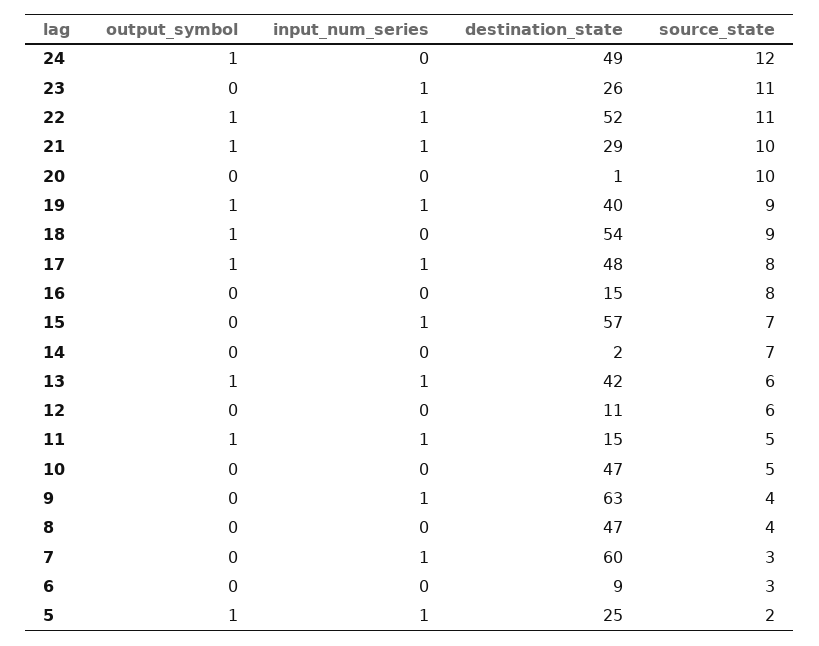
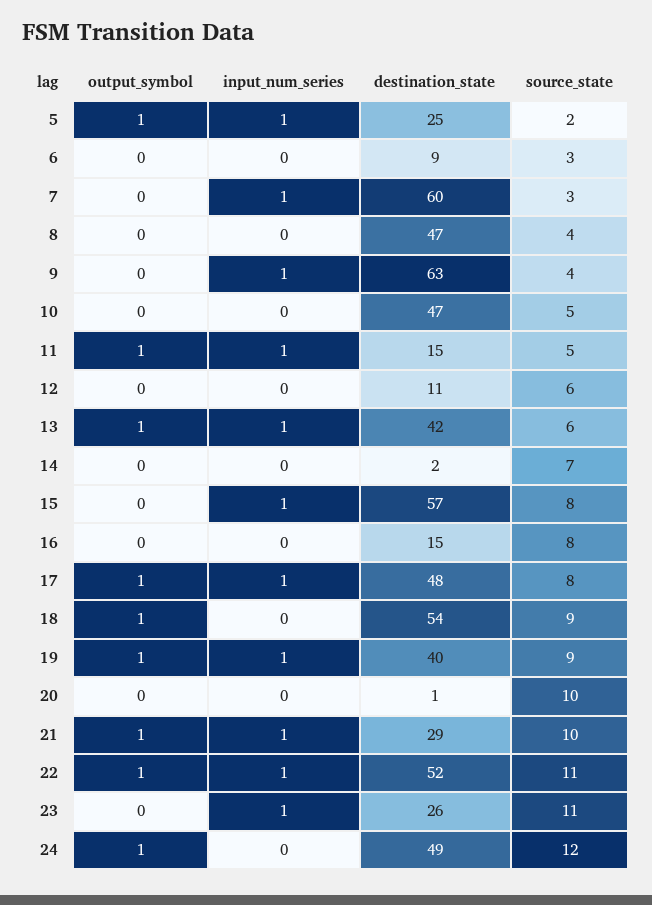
  {
    "output_symbol": {
      "24": 1,
      "23": 0,
      "22": 1,
      "21": 1,
      "20": 0,
      "19": 1,
      "18": 1,
      "17": 1,
      "16": 0,
      "15": 0,
      "14": 0,
      "13": 1,
      "12": 0,
      "11": 1,
      "10": 0,
      "9": 0,
      "8": 0,
      "7": 0,
      "6": 0,
      "5": 1
    },
    "input_num_series": {
      "24": 0,
      "23": 1,
      "22": 1,
      "21": 1,
      "20": 0,
      "19": 1,
      "18": 0,
      "17": 1,
      "16": 0,
      "15": 1,
      "14": 0,
      "13": 1,
      "12": 0,
      "11": 1,
      "10": 0,
      "9": 1,
      "8": 0,
      "7": 1,
      "6": 0,
      "5": 1
    },
    "destination_state": {
      "24": 49,
      "23": 26,
      "22": 52,
      "21": 29,
      "20": 1,
      "19": 40,
      "18": 54,
      "17": 48,
      "16": 15,
      "15": 57,
      "14": 2,
      "13": 42,
      "12": 11,
      "11": 15,
      "10": 47,
      "9": 63,
      "8": 47,
      "7": 60,
      "6": 9,
      "5": 25
    },
    "source_state": {
      "24": 12,
      "23": 11,
      "22": 11,
      "21": 10,
      "20": 10,
      "19": 9,
      "18": 9,
      "17": 8,
      "16": 8,
-     "15": 7,
+     "15": 8,
      "14": 7,
      "13": 6,
      "12": 6,
      "11": 5,
      "10": 5,
      "9": 4,
      "8": 4,
      "7": 3,
      "6": 3,
      "5": 2
    }
  }

